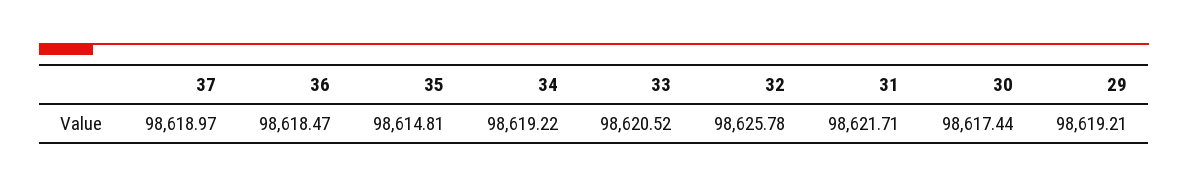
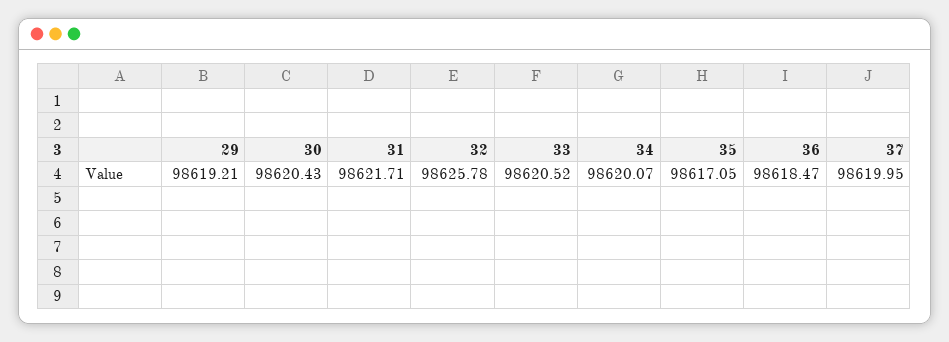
  {
-   "37": 98618.97,
+   "37": 98619.95,
    "36": 98618.47,
-   "35": 98614.81,
+   "35": 98617.05,
-   "34": 98619.22,
+   "34": 98620.07,
    "33": 98620.52,
    "32": 98625.78,
    "31": 98621.71,
-   "30": 98617.44,
+   "30": 98620.43,
    "29": 98619.21
  }

